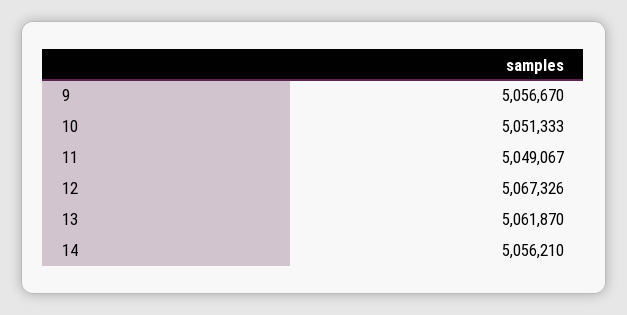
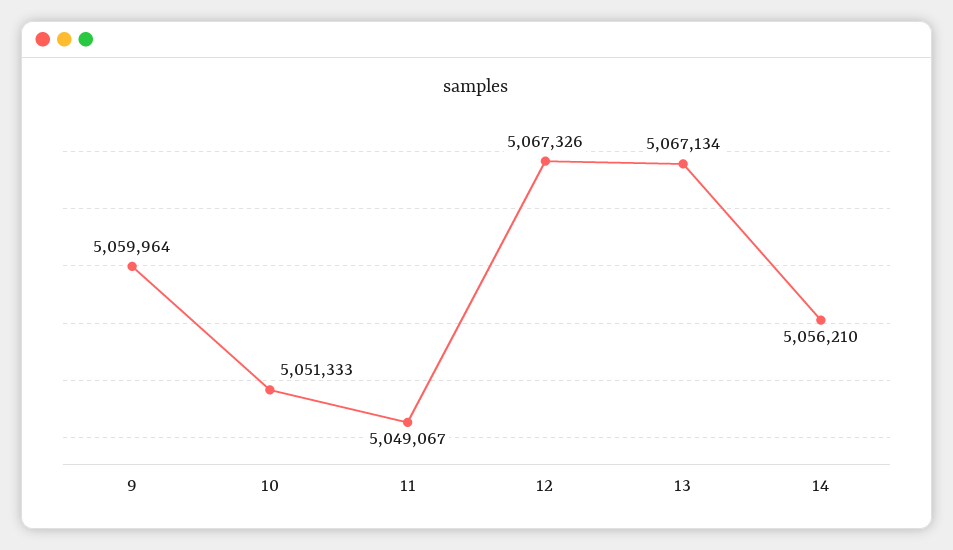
  {
-   "9": 5056670,
+   "9": 5059964,
    "10": 5051333,
    "11": 5049067,
    "12": 5067326,
-   "13": 5061870,
+   "13": 5067134,
    "14": 5056210
  }

